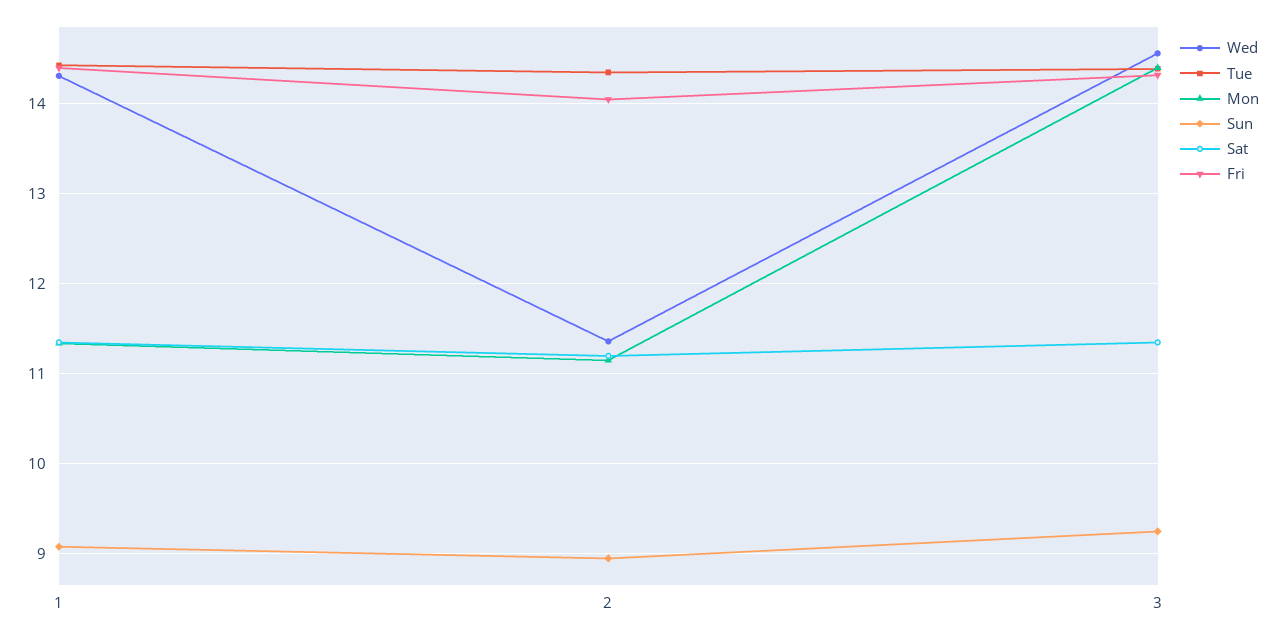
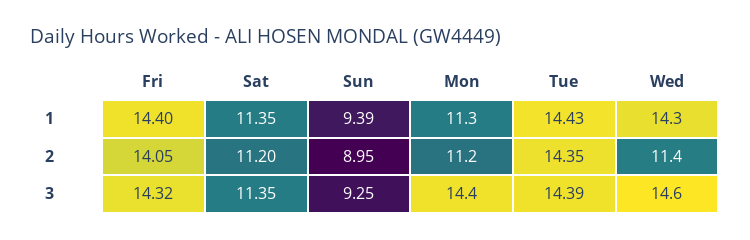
  {
    "Wed": {
      "1": 14.3,
      "2": 11.4,
      "3": 14.6
    },
    "Tue": {
      "1": 14.43,
      "2": 14.35,
      "3": 14.39
    },
    "Mon": {
      "1": 11.3,
      "2": 11.2,
      "3": 14.4
    },
    "Sun": {
-     "1": 9.1,
+     "1": 9.39,
      "2": 8.95,
      "3": 9.25
    },
    "Sat": {
      "1": 11.35,
      "2": 11.2,
      "3": 11.35
    },
    "Fri": {
      "1": 14.4,
      "2": 14.05,
      "3": 14.32
    }
  }

